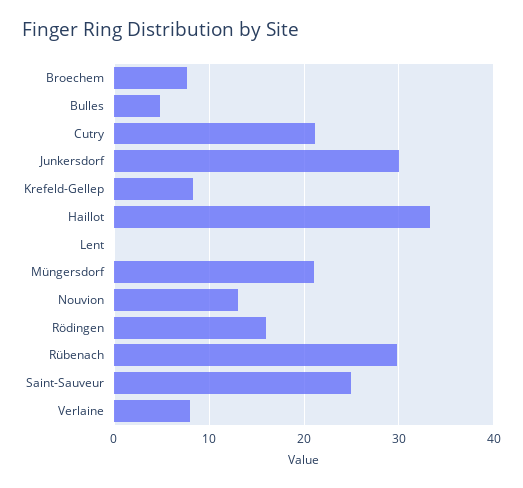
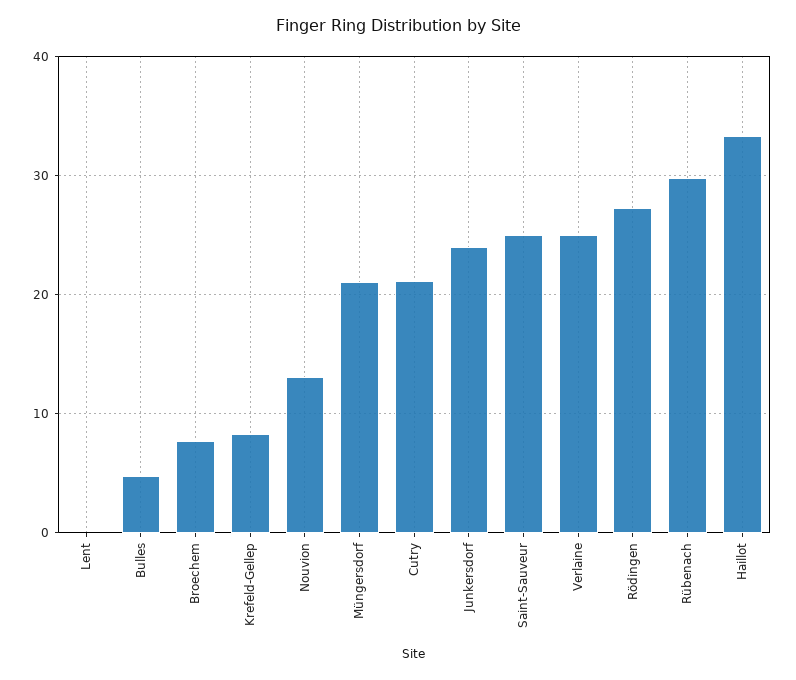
  {
    "Broechem": 8,
    "Bulles": 5,
    "Cutry": 21,
-   "Junkersdorf": 30,
+   "Junkersdorf": 24,
    "Krefeld-Gellep": 8,
    "Haillot": 33,
    "Lent": 0,
    "Müngersdorf": 21,
    "Nouvion": 13,
-   "Rödingen": 16,
+   "Rödingen": 27,
    "Rübenach": 30,
    "Saint-Sauveur": 25,
-   "Verlaine": 8
+   "Verlaine": 25
  }

